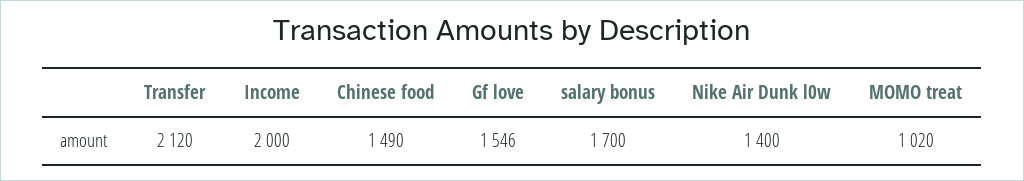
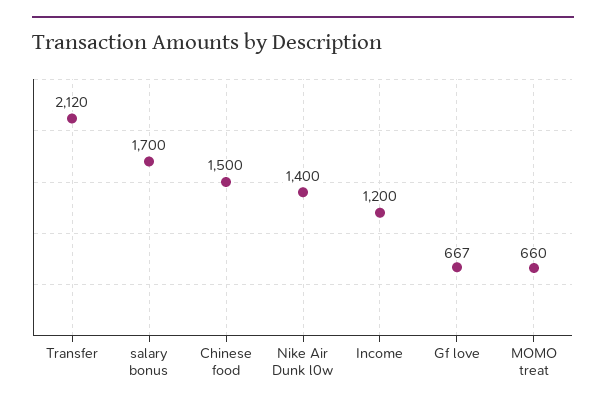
  {
    "Transfer": 2120,
-   "Income": 2000,
+   "Income": 1200,
-   "Chinese food": 1490,
+   "Chinese food": 1500,
-   "Gf love": 1546,
+   "Gf love": 667,
    "salary bonus": 1700,
    "Nike Air Dunk l0w": 1400,
-   "MOMO treat": 1020
+   "MOMO treat": 660
  }

